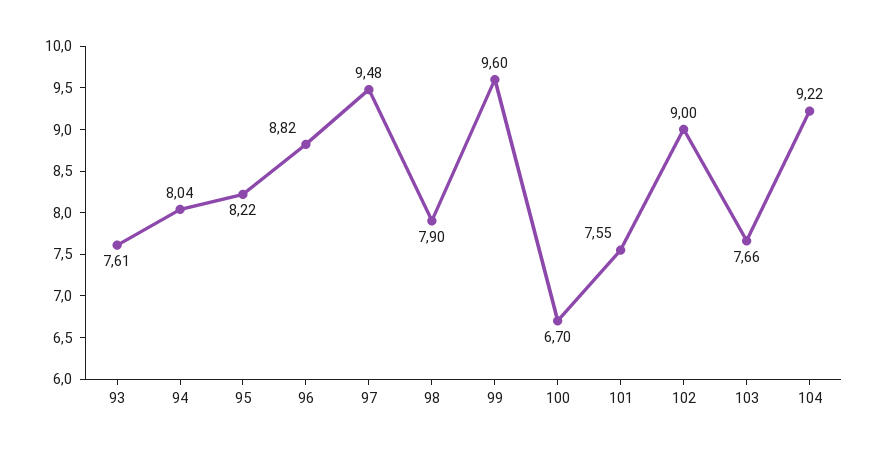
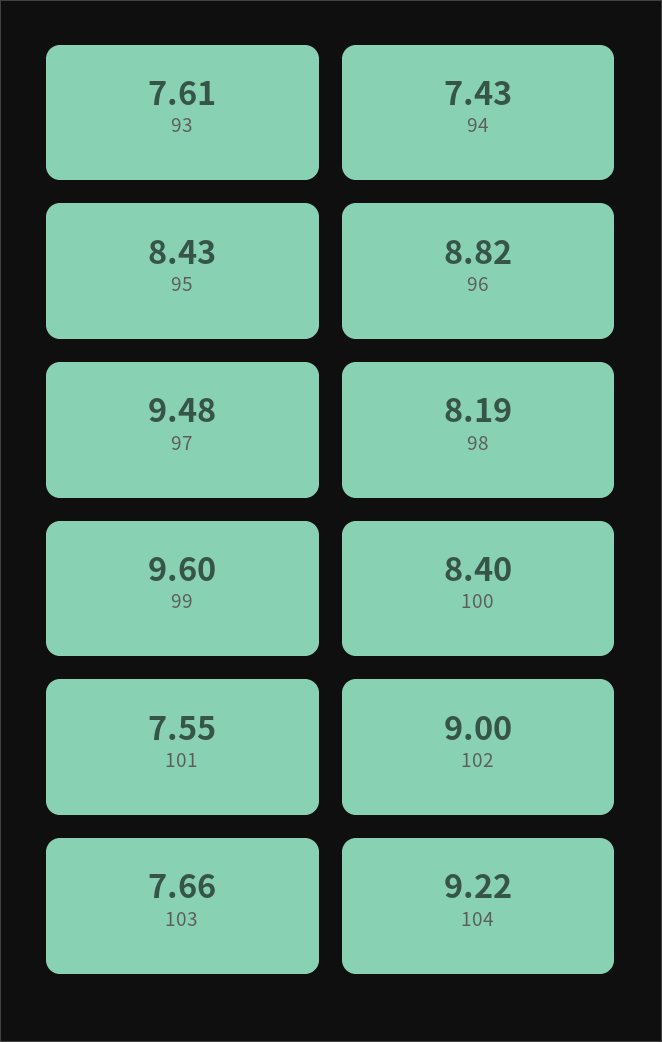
  {
    "93": 7.61,
-   "94": 8.04,
+   "94": 7.43,
-   "95": 8.22,
+   "95": 8.43,
    "96": 8.82,
    "97": 9.48,
-   "98": 7.9,
+   "98": 8.19,
    "99": 9.6,
-   "100": 6.7,
+   "100": 8.4,
    "101": 7.55,
    "102": 9,
    "103": 7.66,
    "104": 9.22
  }

